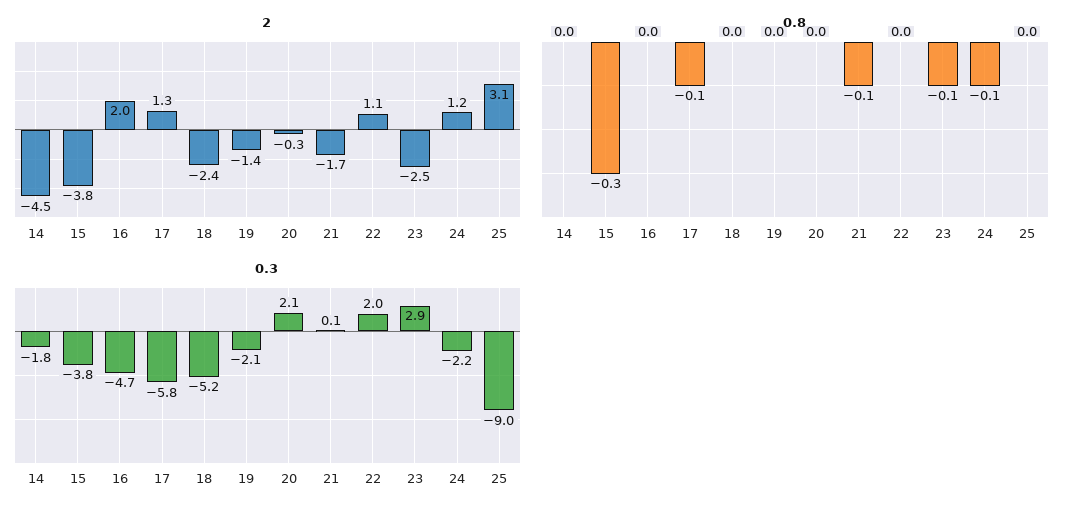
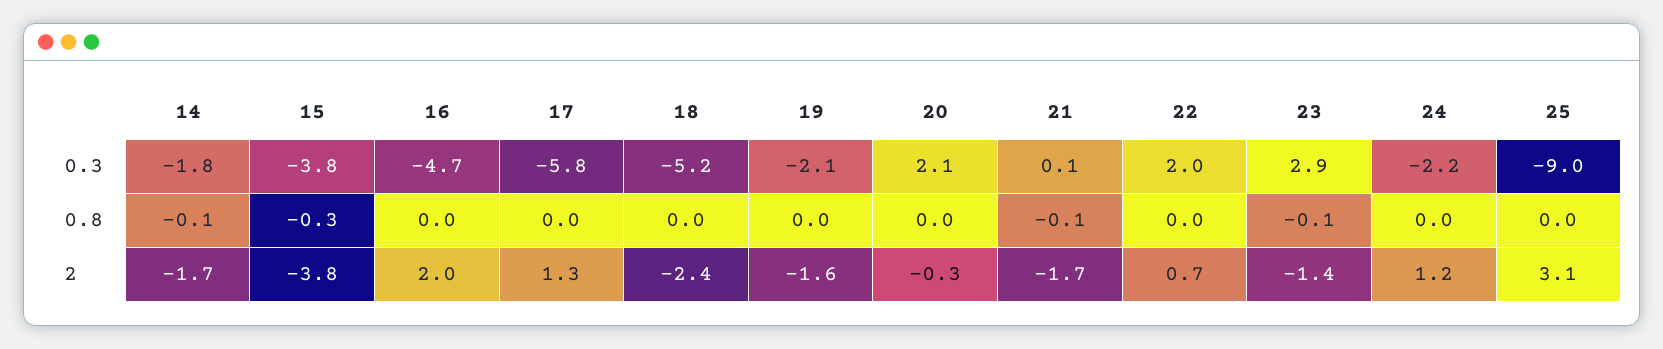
  {
    "2": {
-     "14": -4.5,
+     "14": -1.7,
      "15": -3.8,
      "16": 2,
      "17": 1.3,
      "18": -2.4,
-     "19": -1.4,
+     "19": -1.6,
      "20": -0.3,
      "21": -1.7,
-     "22": 1.1,
+     "22": 0.7,
-     "23": -2.5,
+     "23": -1.4,
      "24": 1.2,
      "25": 3.1
    },
    "0.8": {
-     "14": 0,
+     "14": -0.1,
      "15": -0.3,
      "16": 0,
-     "17": -0.1,
+     "17": 0,
      "18": 0,
      "19": 0,
      "20": 0,
      "21": -0.1,
      "22": 0,
      "23": -0.1,
-     "24": -0.1,
+     "24": 0,
      "25": 0
    },
    "0.3": {
      "14": -1.8,
      "15": -3.8,
      "16": -4.7,
      "17": -5.8,
      "18": -5.2,
      "19": -2.1,
      "20": 2.1,
      "21": 0.1,
      "22": 2,
      "23": 2.9,
      "24": -2.2,
      "25": -9
    }
  }

